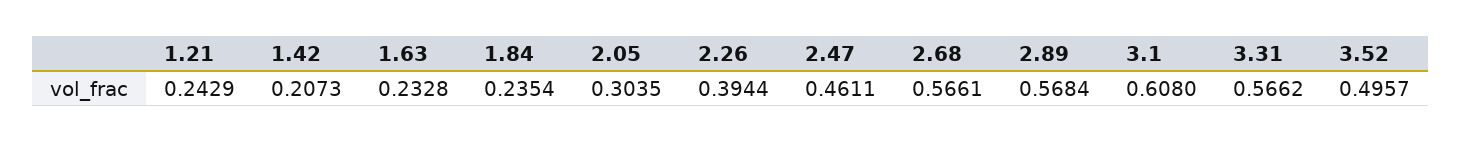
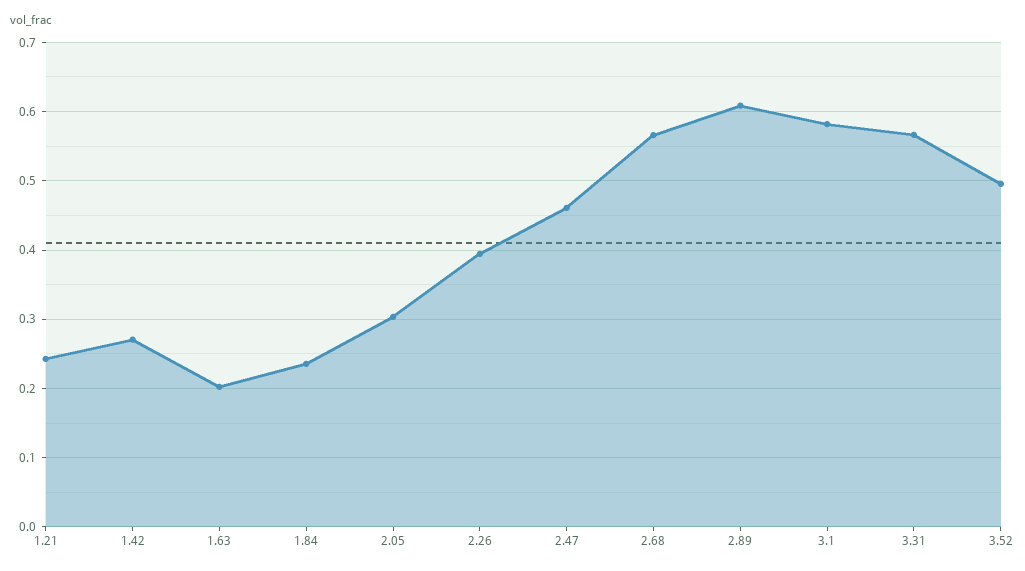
  {
    "1.21": 0.2429,
-   "1.42": 0.2073,
+   "1.42": 0.27,
-   "1.63": 0.2328,
+   "1.63": 0.2,
    "1.84": 0.2354,
    "2.05": 0.3035,
    "2.26": 0.3944,
    "2.47": 0.4611,
    "2.68": 0.5661,
-   "2.89": 0.5684,
+   "2.89": 0.61,
-   "3.1": 0.608,
+   "3.1": 0.58,
    "3.31": 0.5662,
    "3.52": 0.4957
  }

